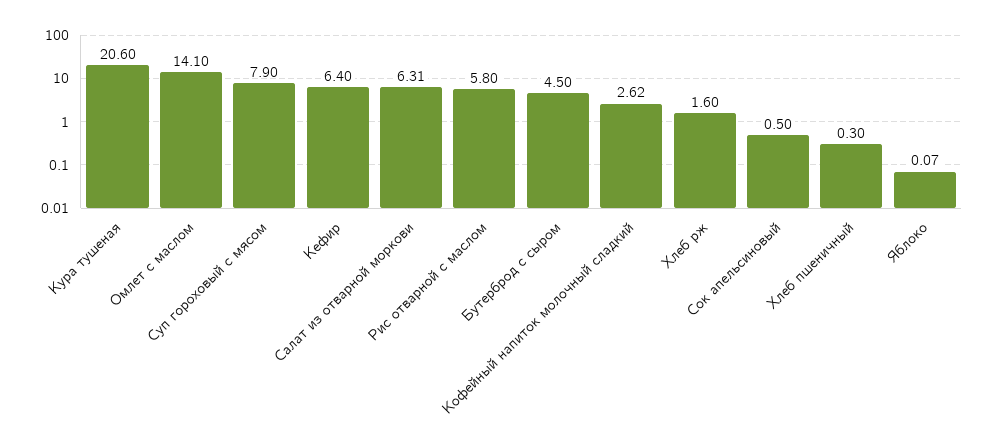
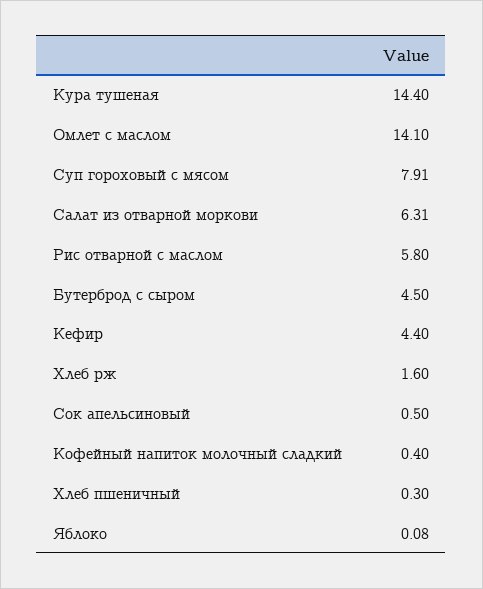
  {
-   "Кура тушеная": 20.6,
+   "Кура тушеная": 14.4,
    "Омлет с маслом": 14.1,
-   "Суп гороховый с мясом": 7.9,
+   "Суп гороховый с мясом": 7.91,
-   "Кефир": 6.4,
+   "Кефир": 4.4,
    "Салат из отварной моркови": 6.31,
    "Рис отварной с маслом": 5.8,
    "Бутерброд с сыром": 4.5,
-   "Кофейный напиток молочный сладкий": 2.62,
+   "Кофейный напиток молочный сладкий": 0.4,
    "Хлеб рж": 1.6,
    "Сок апельсиновый": 0.5,
    "Хлеб пшеничный": 0.3,
-   "Яблоко": 0.07
+   "Яблоко": 0.08
  }

